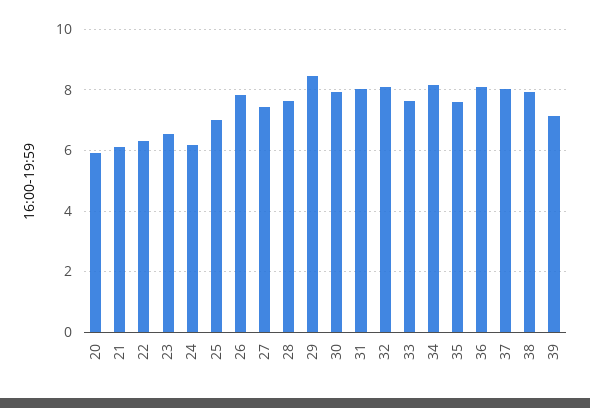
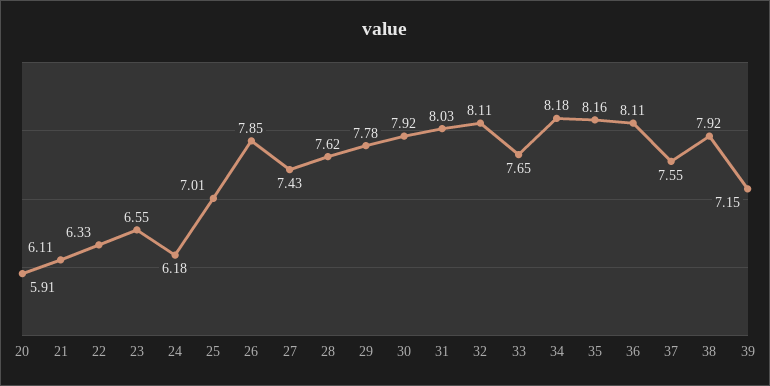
  {
    "20": 5.91,
    "21": 6.11,
    "22": 6.33,
    "23": 6.55,
    "24": 6.18,
    "25": 7.01,
    "26": 7.85,
    "27": 7.43,
    "28": 7.62,
-   "29": 8.4,
+   "29": 7.78,
    "30": 7.92,
    "31": 8.03,
    "32": 8.11,
    "33": 7.65,
    "34": 8.18,
-   "35": 7.6,
+   "35": 8.16,
    "36": 8.11,
-   "37": 8,
+   "37": 7.55,
    "38": 7.92,
    "39": 7.15
  }

